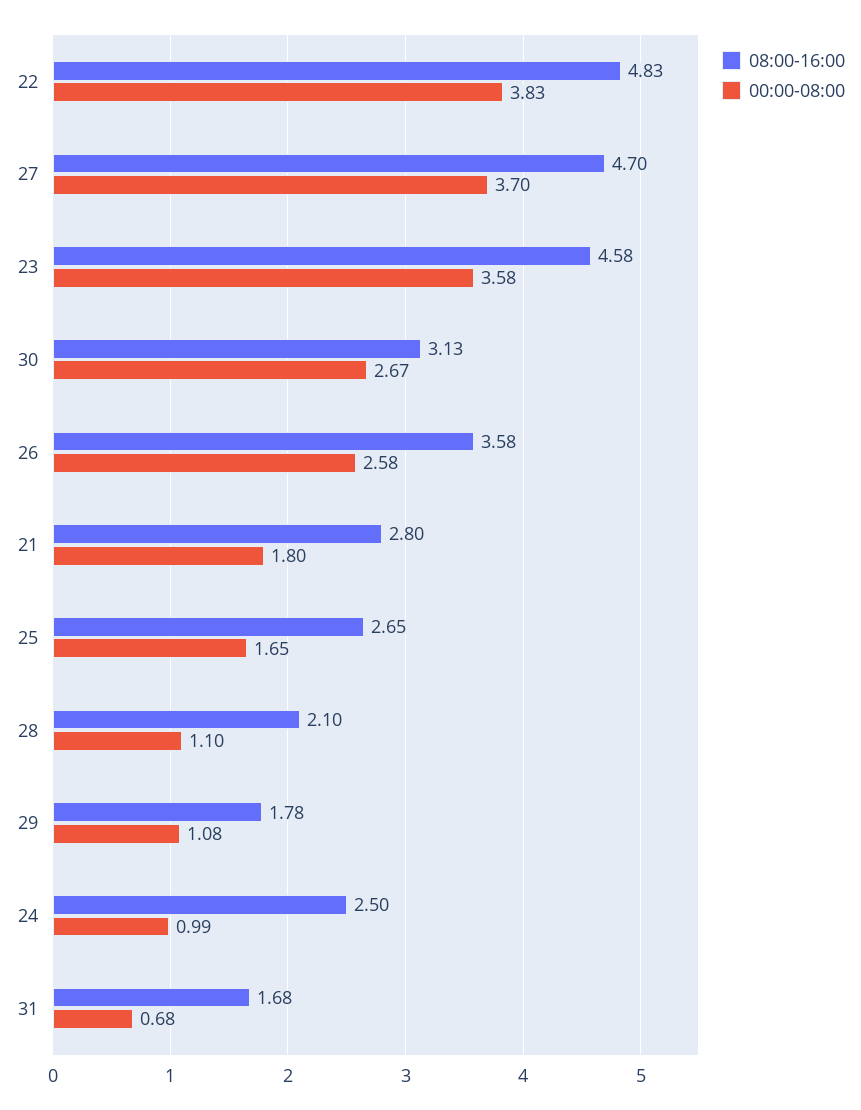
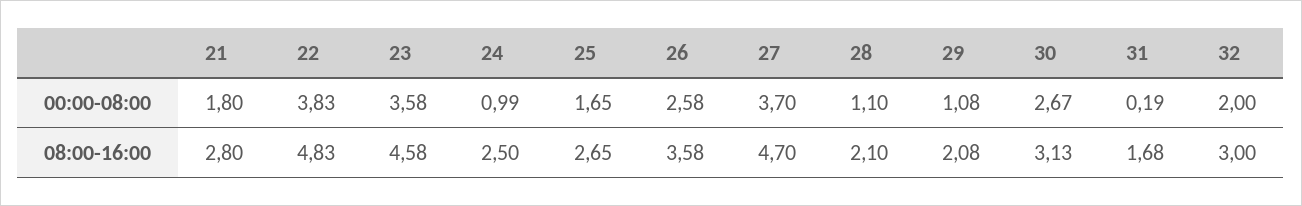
  {
    "08:00-16:00": {
      "22": 4.83,
      "27": 4.7,
      "23": 4.58,
      "30": 3.13,
      "26": 3.58,
      "21": 2.8,
      "25": 2.65,
      "28": 2.1,
-     "29": 1.78,
+     "29": 2.08,
      "24": 2.5,
-     "31": 1.68
+     "31": 1.68,
+     "32": 3
    },
    "00:00-08:00": {
      "22": 3.83,
      "27": 3.7,
      "23": 3.58,
      "30": 2.67,
      "26": 2.58,
      "21": 1.8,
      "25": 1.65,
      "28": 1.1,
      "29": 1.08,
      "24": 0.99,
-     "31": 0.68
+     "31": 0.19,
+     "32": 2
    }
  }

